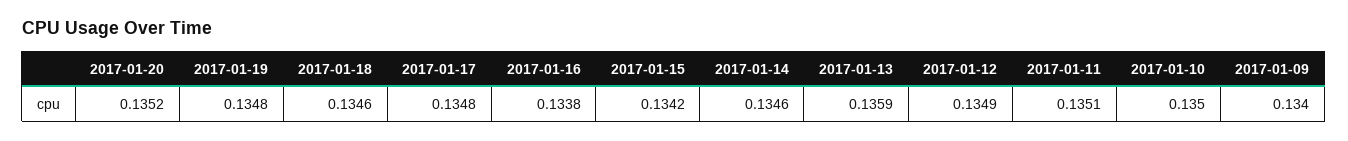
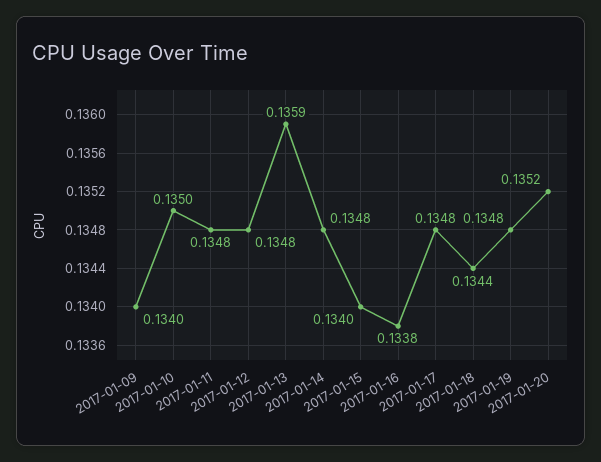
  {
    "2017-01-20": 0.1352,
    "2017-01-19": 0.1348,
-   "2017-01-18": 0.1346,
+   "2017-01-18": 0.1344,
    "2017-01-17": 0.1348,
    "2017-01-16": 0.1338,
-   "2017-01-15": 0.1342,
+   "2017-01-15": 0.134,
-   "2017-01-14": 0.1346,
+   "2017-01-14": 0.1348,
    "2017-01-13": 0.1359,
-   "2017-01-12": 0.1349,
+   "2017-01-12": 0.1348,
-   "2017-01-11": 0.1351,
+   "2017-01-11": 0.1348,
    "2017-01-10": 0.135,
    "2017-01-09": 0.134
  }

